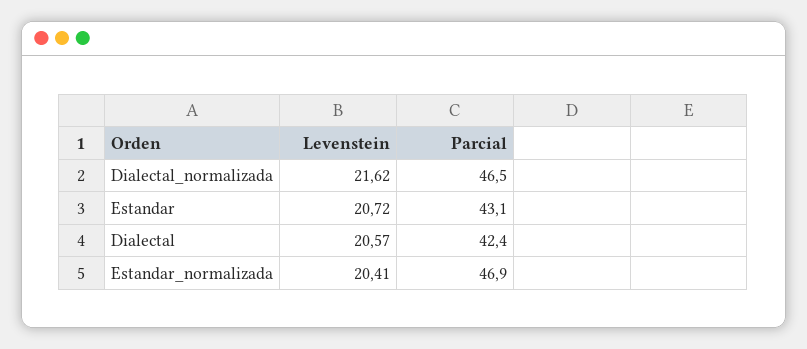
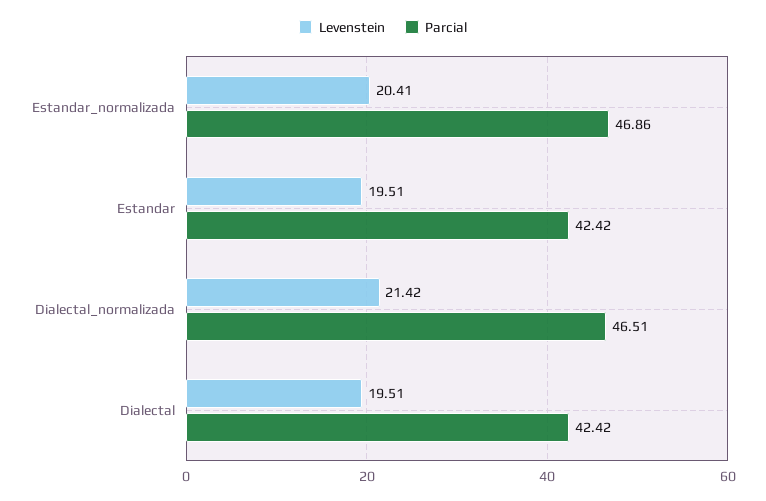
  {
    "Levenstein": {
-     "Dialectal_normalizada": 21.62,
+     "Dialectal_normalizada": 21.42,
-     "Estandar": 20.72,
+     "Estandar": 19.51,
-     "Dialectal": 20.57,
+     "Dialectal": 19.51,
      "Estandar_normalizada": 20.41
    },
    "Parcial": {
      "Dialectal_normalizada": 46.51,
-     "Estandar": 43.1,
+     "Estandar": 42.42,
      "Dialectal": 42.42,
      "Estandar_normalizada": 46.86
    }
  }

